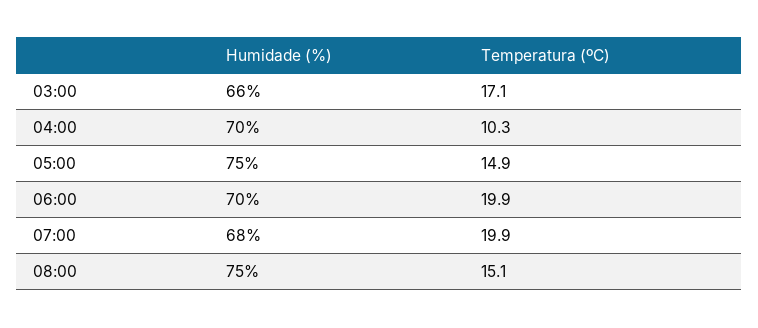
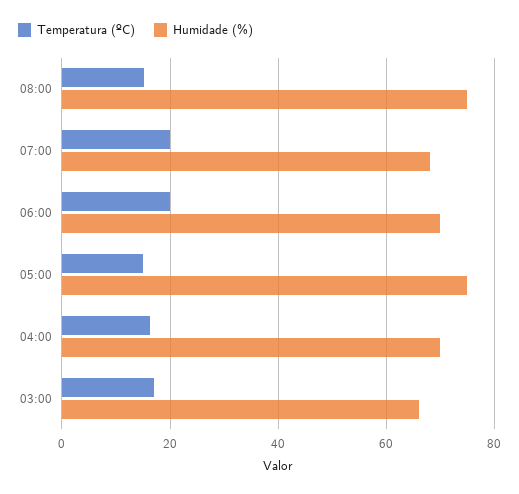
  {
    "Humidade (%)": {
      "03:00": 66,
      "04:00": 70,
      "05:00": 75,
      "06:00": 70,
      "07:00": 68,
      "08:00": 75
    },
    "Temperatura (ºC)": {
      "03:00": 17.1,
-     "04:00": 10.3,
+     "04:00": 16,
      "05:00": 14.9,
      "06:00": 19.9,
      "07:00": 19.9,
      "08:00": 15.1
    }
  }

